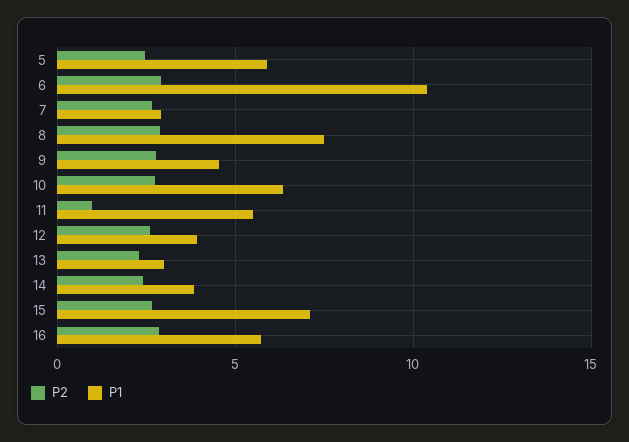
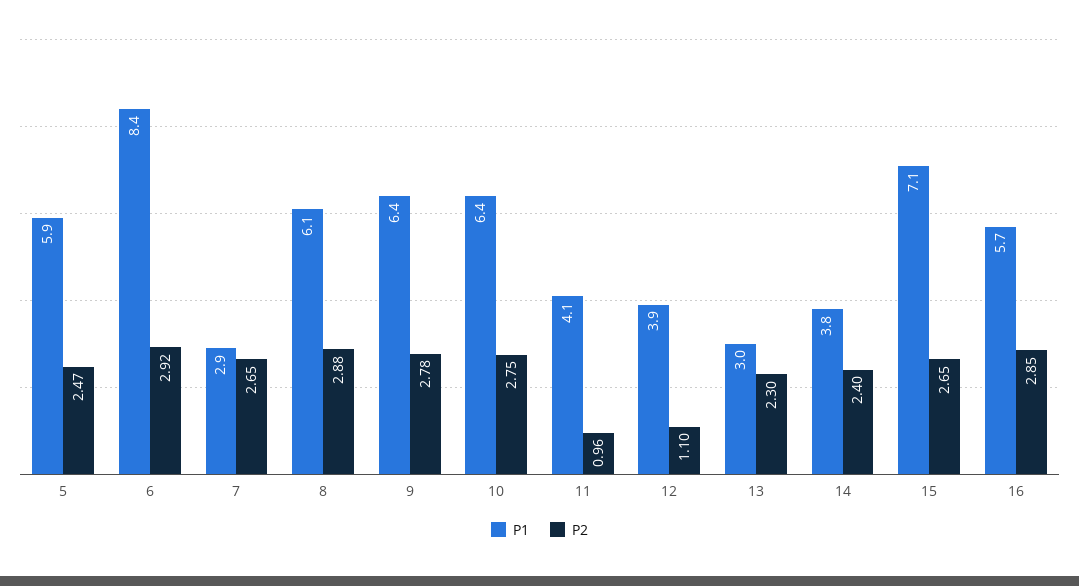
  {
    "P2": {
      "5": 2.47,
      "6": 2.92,
      "7": 2.65,
      "8": 2.88,
      "9": 2.78,
      "10": 2.75,
      "11": 0.96,
-     "12": 2.5,
+     "12": 1.1,
      "13": 2.3,
      "14": 2.4,
      "15": 2.65,
      "16": 2.85
    },
    "P1": {
      "5": 5.9,
-     "6": 10.5,
+     "6": 8.4,
      "7": 2.9,
-     "8": 7.5,
+     "8": 6.1,
-     "9": 4.5,
+     "9": 6.4,
      "10": 6.4,
-     "11": 5.5,
+     "11": 4.1,
      "12": 3.9,
      "13": 3,
      "14": 3.8,
      "15": 7.1,
      "16": 5.7
    }
  }

